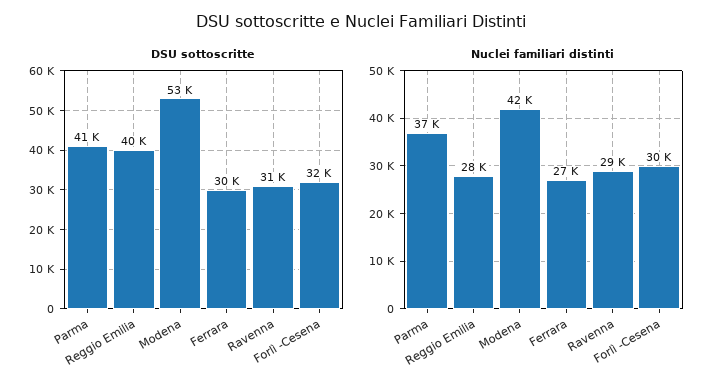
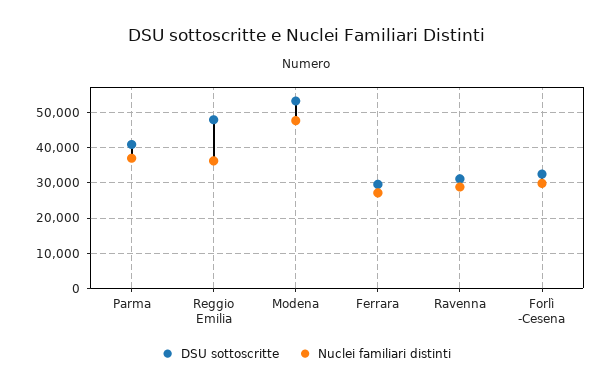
  {
    "DSU sottoscritte": {
      "Parma": 41000,
-     "Reggio Emilia": 40000,
+     "Reggio Emilia": 48000,
      "Modena": 53000,
      "Ferrara": 30000,
      "Ravenna": 31000,
      "Forlì -Cesena": 32000
    },
    "Nuclei familiari distinti": {
      "Parma": 37000,
-     "Reggio Emilia": 28000,
+     "Reggio Emilia": 36000,
-     "Modena": 42000,
+     "Modena": 48000,
      "Ferrara": 27000,
      "Ravenna": 29000,
      "Forlì -Cesena": 30000
    }
  }

